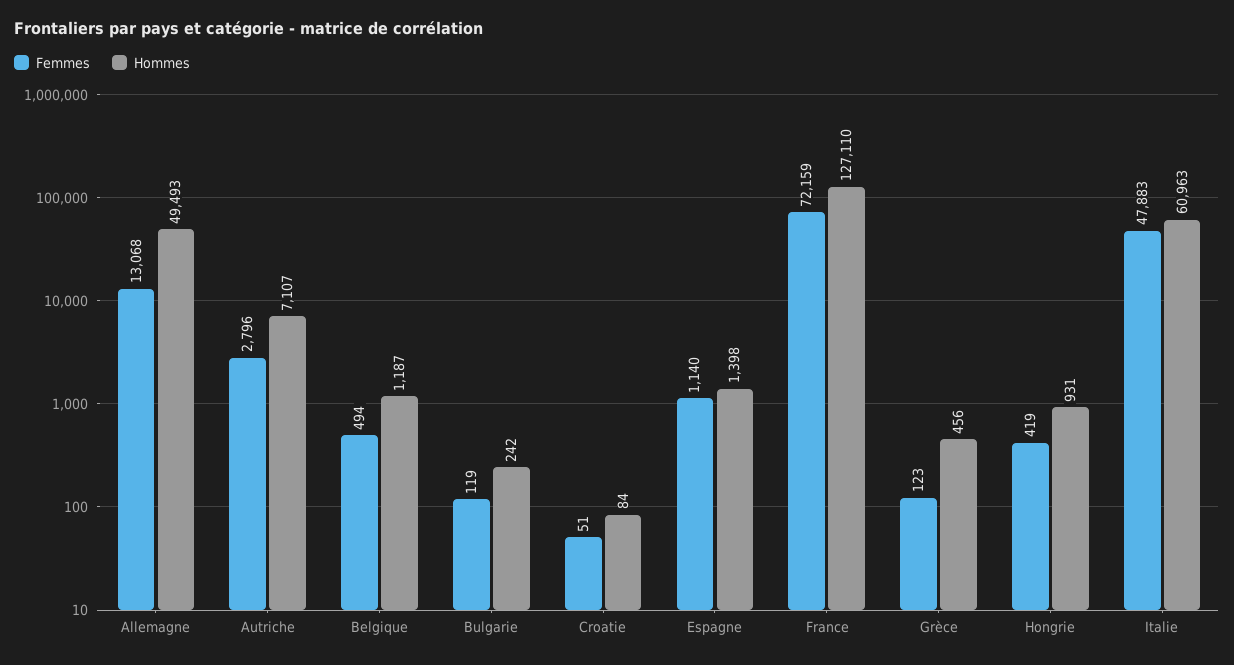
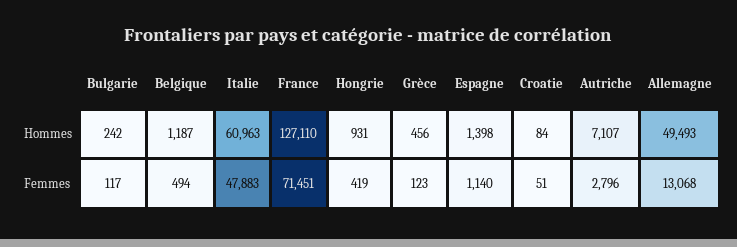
  {
    "Femmes": {
      "Allemagne": 13068,
      "Autriche": 2796,
      "Belgique": 494,
-     "Bulgarie": 119,
+     "Bulgarie": 117,
      "Croatie": 51,
      "Espagne": 1140,
-     "France": 72159,
+     "France": 71451,
      "Grèce": 123,
      "Hongrie": 419,
      "Italie": 47883
    },
    "Hommes": {
      "Allemagne": 49493,
      "Autriche": 7107,
      "Belgique": 1187,
      "Bulgarie": 242,
      "Croatie": 84,
      "Espagne": 1398,
      "France": 127110,
      "Grèce": 456,
      "Hongrie": 931,
      "Italie": 60963
    }
  }

